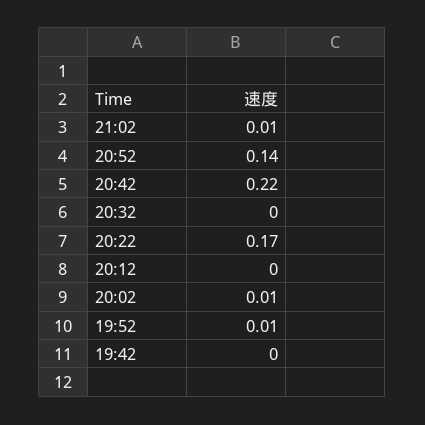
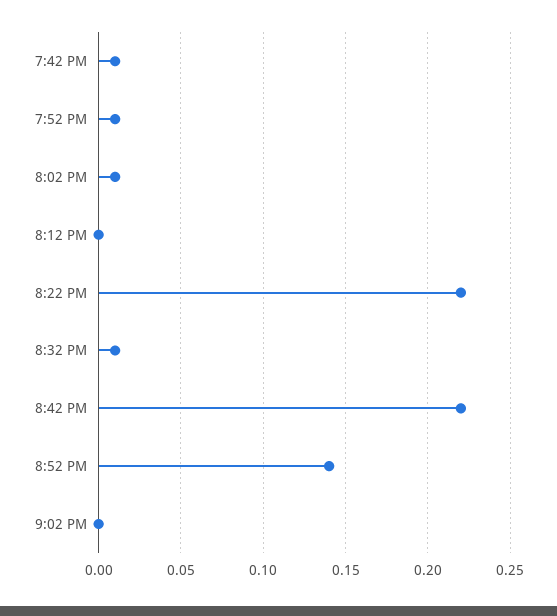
  {
-   "21:02": 0.01,
+   "21:02": 0,
    "20:52": 0.14,
    "20:42": 0.22,
-   "20:32": 0,
+   "20:32": 0.01,
-   "20:22": 0.17,
+   "20:22": 0.22,
    "20:12": 0,
    "20:02": 0.01,
    "19:52": 0.01,
-   "19:42": 0
+   "19:42": 0.01
  }

